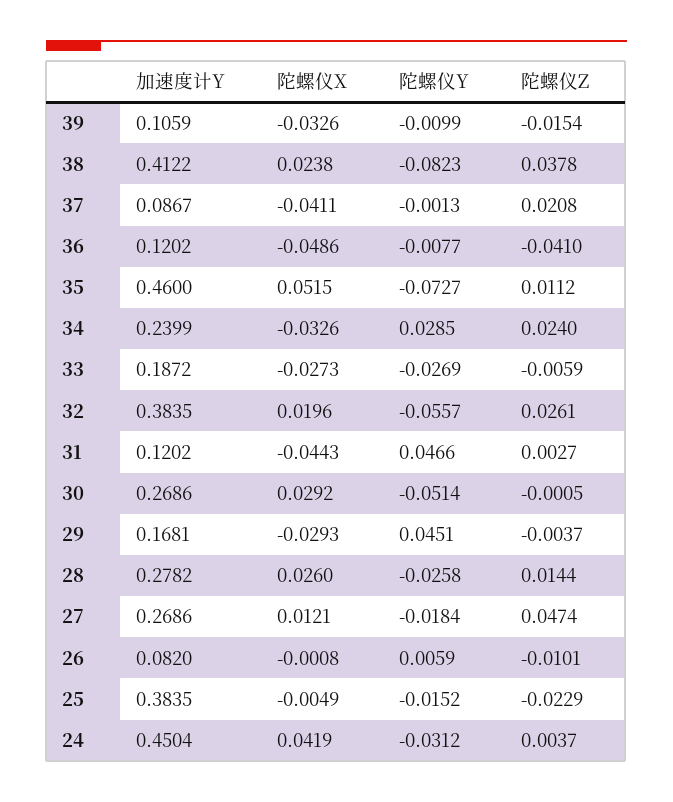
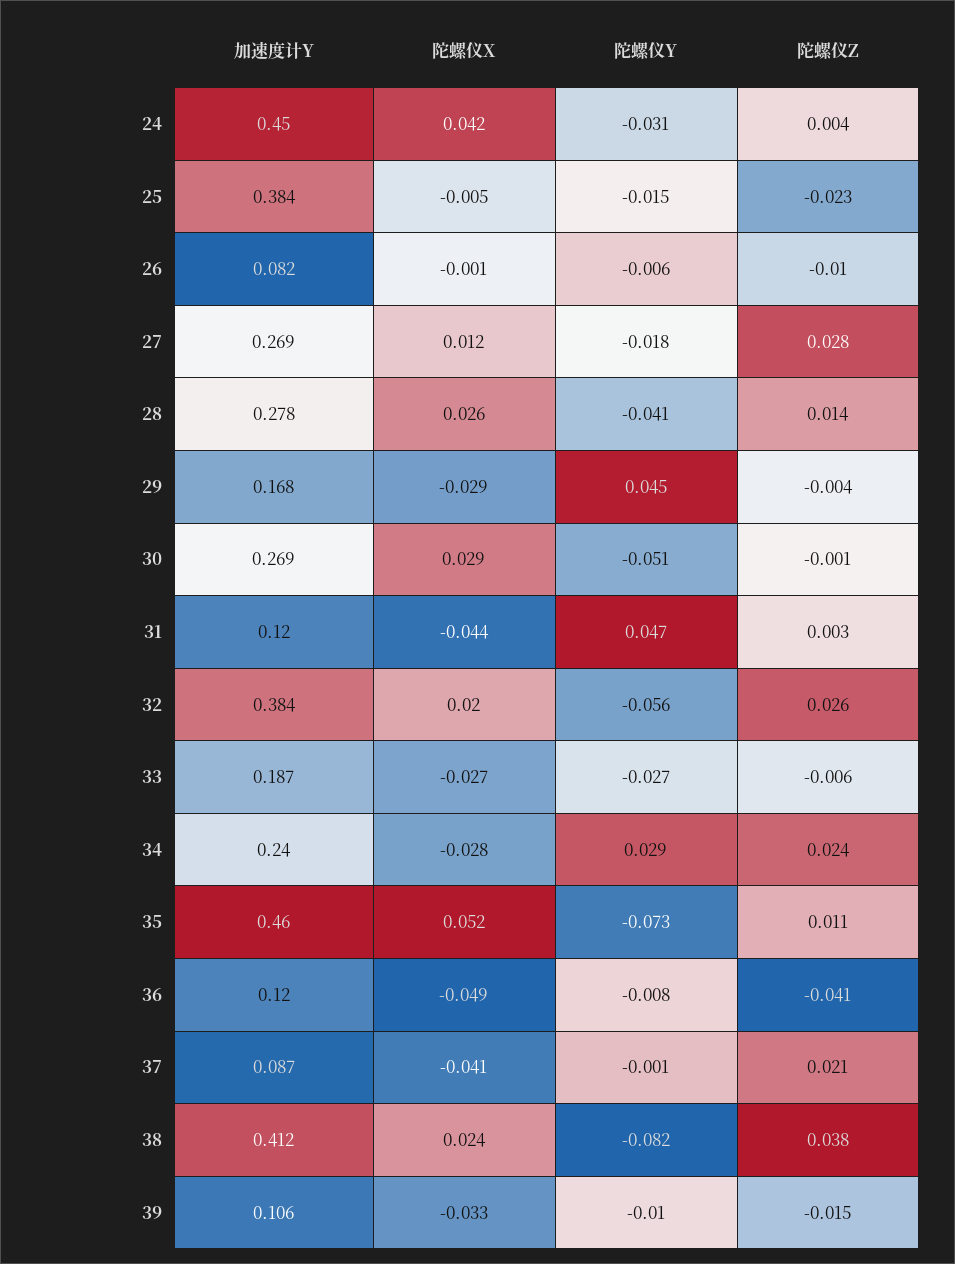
  {
    "加速度计Y": {
      "39": 0.1059,
      "38": 0.4122,
      "37": 0.0867,
      "36": 0.1202,
      "35": 0.46,
      "34": 0.2399,
      "33": 0.1872,
      "32": 0.3835,
      "31": 0.1202,
      "30": 0.2686,
      "29": 0.1681,
      "28": 0.2782,
      "27": 0.2686,
      "26": 0.082,
      "25": 0.3835,
      "24": 0.4504
    },
    "陀螺仪X": {
      "39": -0.0326,
      "38": 0.0238,
      "37": -0.0411,
      "36": -0.0486,
      "35": 0.0515,
-     "34": -0.0326,
+     "34": -0.028,
      "33": -0.0273,
      "32": 0.0196,
      "31": -0.0443,
      "30": 0.0292,
      "29": -0.0293,
      "28": 0.026,
      "27": 0.0121,
      "26": -0.0008,
      "25": -0.0049,
      "24": 0.0419
    },
    "陀螺仪Y": {
      "39": -0.0099,
      "38": -0.0823,
      "37": -0.0013,
      "36": -0.0077,
      "35": -0.0727,
      "34": 0.0285,
      "33": -0.0269,
      "32": -0.0557,
      "31": 0.0466,
      "30": -0.0514,
      "29": 0.0451,
-     "28": -0.0258,
+     "28": -0.041,
      "27": -0.0184,
-     "26": 0.0059,
+     "26": -0.006,
      "25": -0.0152,
      "24": -0.0312
    },
    "陀螺仪Z": {
      "39": -0.0154,
      "38": 0.0378,
      "37": 0.0208,
      "36": -0.041,
      "35": 0.0112,
      "34": 0.024,
      "33": -0.0059,
      "32": 0.0261,
      "31": 0.0027,
      "30": -0.0005,
      "29": -0.0037,
      "28": 0.0144,
-     "27": 0.0474,
+     "27": 0.028,
      "26": -0.0101,
      "25": -0.0229,
      "24": 0.0037
    }
  }

